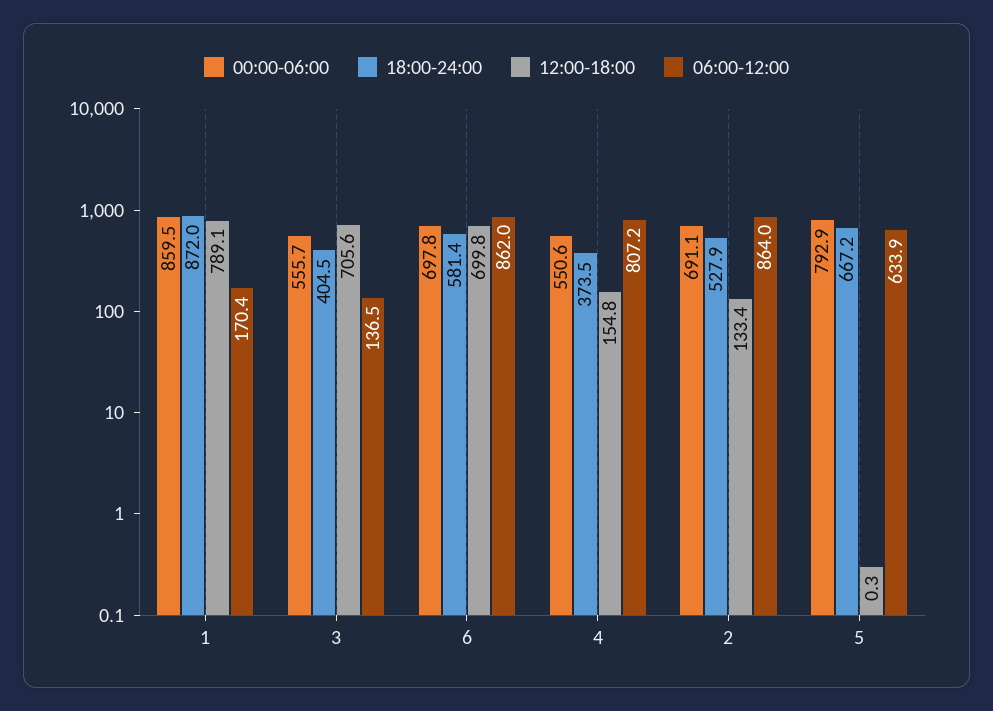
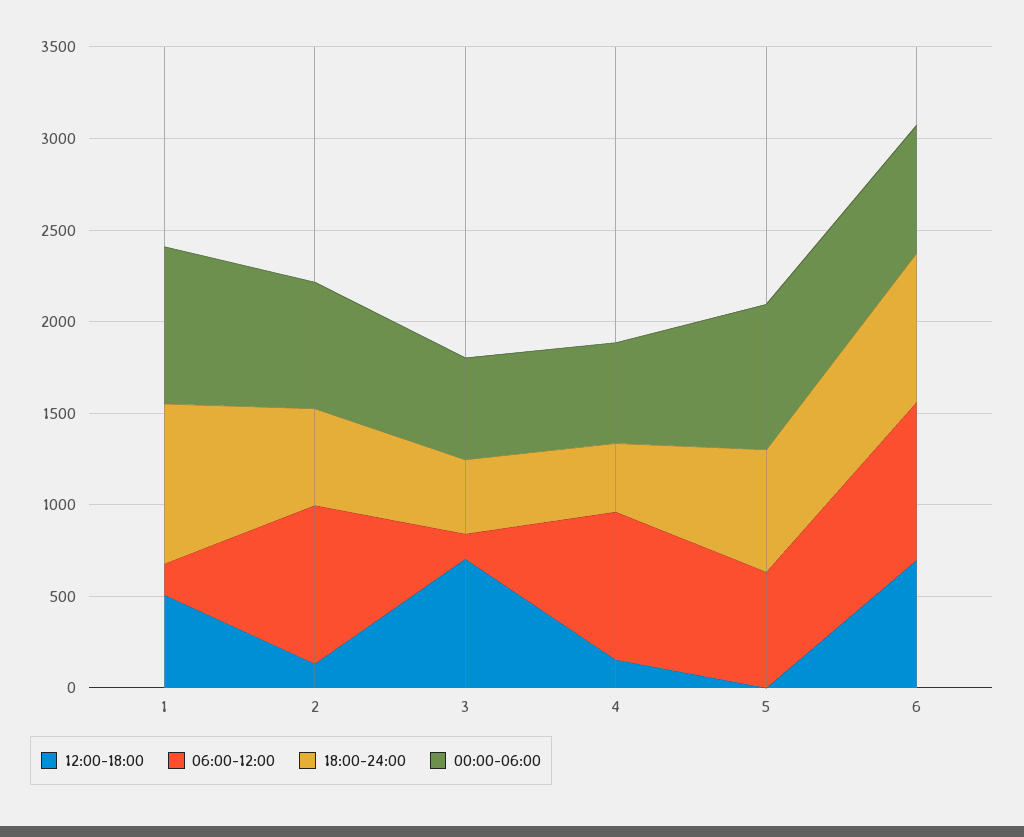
  {
    "00:00-06:00": {
      "1": 859.5,
      "3": 555.7,
      "6": 697.8,
      "4": 550.6,
      "2": 691.1,
      "5": 792.9
    },
    "18:00-24:00": {
      "1": 872,
      "3": 404.5,
-     "6": 581.4,
+     "6": 800,
      "4": 373.5,
      "2": 527.9,
      "5": 667.2
    },
    "12:00-18:00": {
-     "1": 789.1,
+     "1": 500,
      "3": 705.6,
      "6": 699.8,
      "4": 154.8,
      "2": 133.4,
      "5": 0.3
    },
    "06:00-12:00": {
      "1": 170.4,
      "3": 136.5,
      "6": 862,
      "4": 807.2,
      "2": 864,
      "5": 633.9
    }
  }

